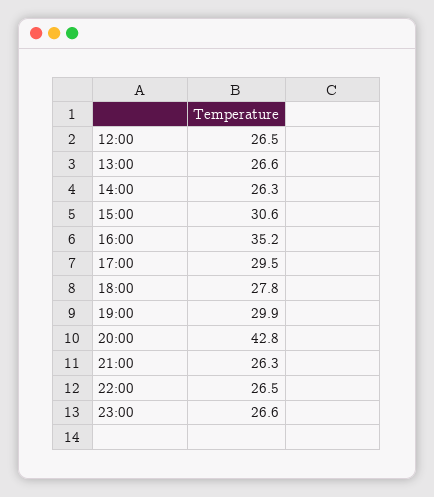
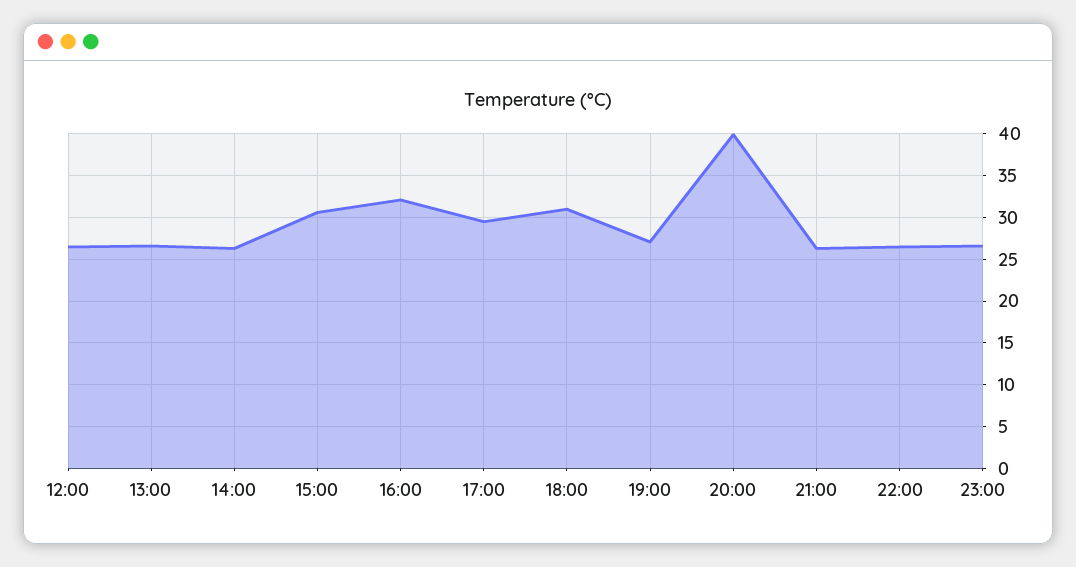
  {
    "12:00": 26.5,
    "13:00": 26.6,
    "14:00": 26.3,
    "15:00": 30.6,
-   "16:00": 35.2,
+   "16:00": 32,
    "17:00": 29.5,
-   "18:00": 27.8,
+   "18:00": 31,
-   "19:00": 29.9,
+   "19:00": 27,
-   "20:00": 42.8,
+   "20:00": 40,
    "21:00": 26.3,
    "22:00": 26.5,
    "23:00": 26.6
  }

